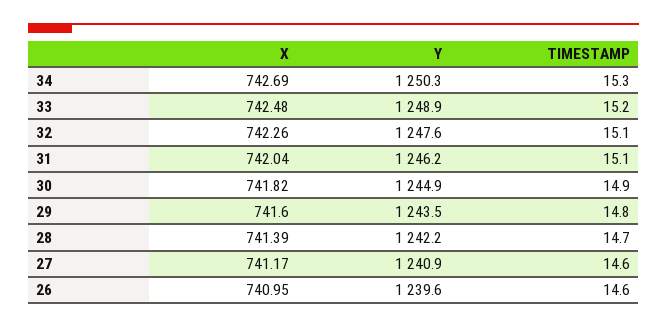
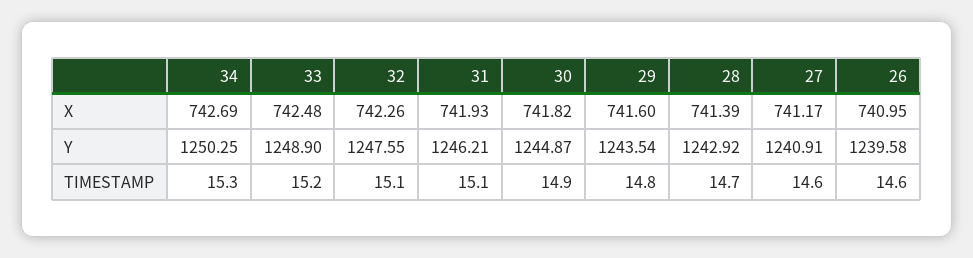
  {
    "X": {
      "34": 742.69,
      "33": 742.48,
      "32": 742.26,
-     "31": 742.04,
+     "31": 741.93,
      "30": 741.82,
      "29": 741.6,
      "28": 741.39,
      "27": 741.17,
      "26": 740.95
    },
    "Y": {
      "34": 1250.25,
      "33": 1248.9,
      "32": 1247.55,
      "31": 1246.21,
      "30": 1244.87,
      "29": 1243.54,
-     "28": 1242.2,
+     "28": 1242.92,
      "27": 1240.91,
      "26": 1239.58
    },
    "TIMESTAMP": {
      "34": 15.3,
      "33": 15.2,
      "32": 15.1,
      "31": 15.1,
      "30": 14.9,
      "29": 14.8,
      "28": 14.7,
      "27": 14.6,
      "26": 14.6
    }
  }

